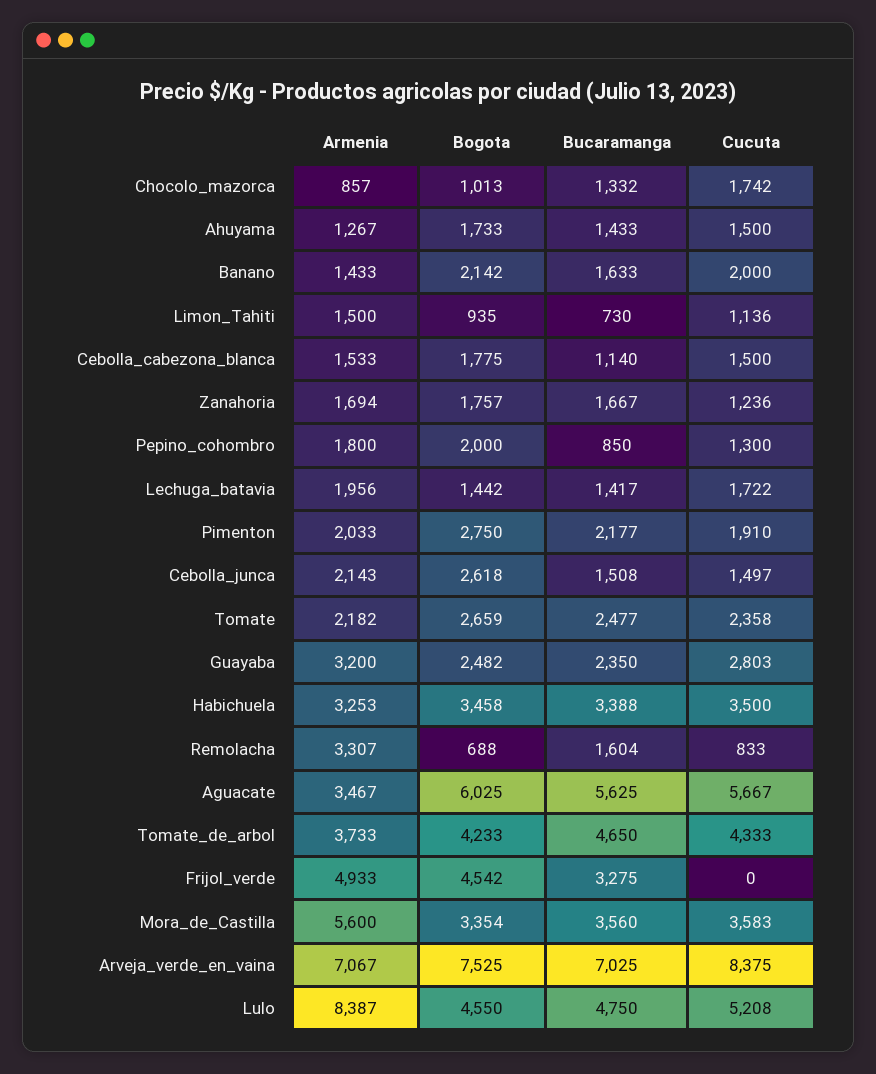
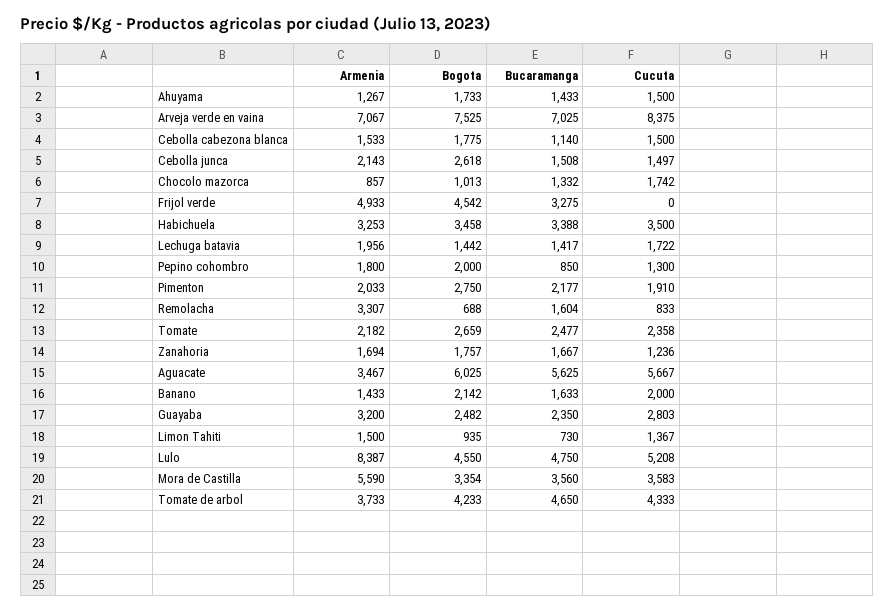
  {
    "Armenia": {
      "Chocolo_mazorca": 857,
      "Ahuyama": 1267,
      "Banano": 1433,
      "Limon_Tahiti": 1500,
      "Cebolla_cabezona_blanca": 1533,
      "Zanahoria": 1694,
      "Pepino_cohombro": 1800,
      "Lechuga_batavia": 1956,
      "Pimenton": 2033,
      "Cebolla_junca": 2143,
      "Tomate": 2182,
      "Guayaba": 3200,
      "Habichuela": 3253,
      "Remolacha": 3307,
      "Aguacate": 3467,
      "Tomate_de_arbol": 3733,
      "Frijol_verde": 4933,
-     "Mora_de_Castilla": 5600,
+     "Mora_de_Castilla": 5590,
      "Arveja_verde_en_vaina": 7067,
      "Lulo": 8387
    },
    "Bogota": {
      "Chocolo_mazorca": 1013,
      "Ahuyama": 1733,
      "Banano": 2142,
      "Limon_Tahiti": 935,
      "Cebolla_cabezona_blanca": 1775,
      "Zanahoria": 1757,
      "Pepino_cohombro": 2000,
      "Lechuga_batavia": 1442,
      "Pimenton": 2750,
      "Cebolla_junca": 2618,
      "Tomate": 2659,
      "Guayaba": 2482,
      "Habichuela": 3458,
      "Remolacha": 688,
      "Aguacate": 6025,
      "Tomate_de_arbol": 4233,
      "Frijol_verde": 4542,
      "Mora_de_Castilla": 3354,
      "Arveja_verde_en_vaina": 7525,
      "Lulo": 4550
    },
    "Bucaramanga": {
      "Chocolo_mazorca": 1332,
      "Ahuyama": 1433,
      "Banano": 1633,
      "Limon_Tahiti": 730,
      "Cebolla_cabezona_blanca": 1140,
      "Zanahoria": 1667,
      "Pepino_cohombro": 850,
      "Lechuga_batavia": 1417,
      "Pimenton": 2177,
      "Cebolla_junca": 1508,
      "Tomate": 2477,
      "Guayaba": 2350,
      "Habichuela": 3388,
      "Remolacha": 1604,
      "Aguacate": 5625,
      "Tomate_de_arbol": 4650,
      "Frijol_verde": 3275,
      "Mora_de_Castilla": 3560,
      "Arveja_verde_en_vaina": 7025,
      "Lulo": 4750
    },
    "Cucuta": {
      "Chocolo_mazorca": 1742,
      "Ahuyama": 1500,
      "Banano": 2000,
-     "Limon_Tahiti": 1136,
+     "Limon_Tahiti": 1367,
      "Cebolla_cabezona_blanca": 1500,
      "Zanahoria": 1236,
      "Pepino_cohombro": 1300,
      "Lechuga_batavia": 1722,
      "Pimenton": 1910,
      "Cebolla_junca": 1497,
      "Tomate": 2358,
      "Guayaba": 2803,
      "Habichuela": 3500,
      "Remolacha": 833,
      "Aguacate": 5667,
      "Tomate_de_arbol": 4333,
      "Frijol_verde": 0,
      "Mora_de_Castilla": 3583,
      "Arveja_verde_en_vaina": 8375,
      "Lulo": 5208
    }
  }

